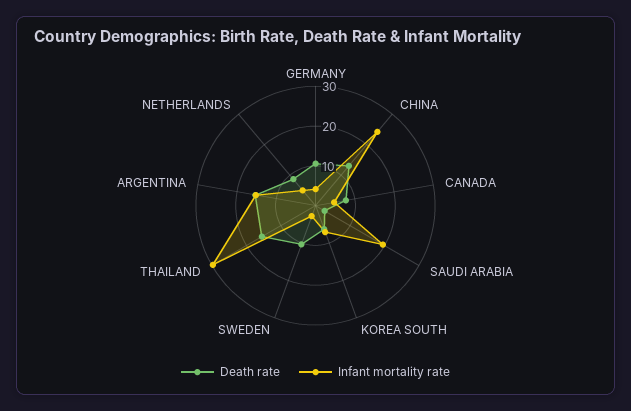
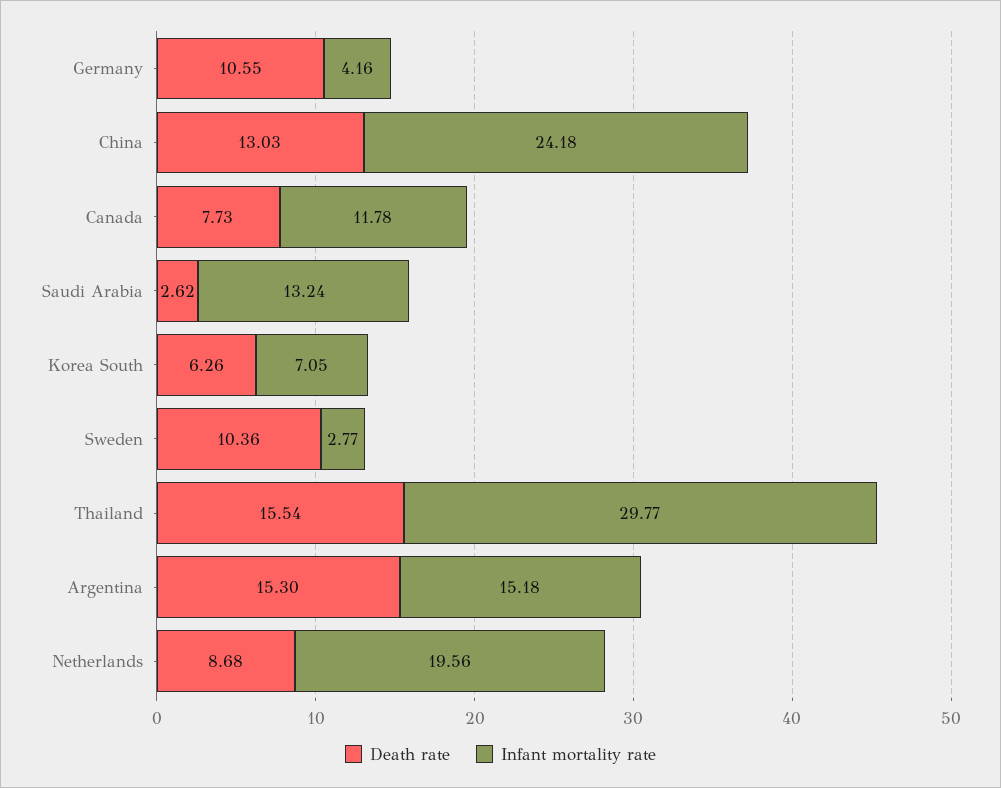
  {
    "Death rate": {
      "GERMANY": 10.55,
      "CHINA": 13.03,
      "CANADA": 7.73,
      "SAUDI ARABIA": 2.62,
      "KOREA SOUTH": 6.26,
      "SWEDEN": 10.36,
      "THAILAND": 15.54,
      "ARGENTINA": 15.3,
      "NETHERLANDS": 8.68
    },
    "Infant mortality rate": {
      "GERMANY": 4.16,
      "CHINA": 24.18,
-     "CANADA": 5,
+     "CANADA": 11.78,
-     "SAUDI ARABIA": 20,
+     "SAUDI ARABIA": 13.24,
      "KOREA SOUTH": 7.05,
      "SWEDEN": 2.77,
      "THAILAND": 29.77,
      "ARGENTINA": 15.18,
-     "NETHERLANDS": 5
+     "NETHERLANDS": 19.56
    }
  }

